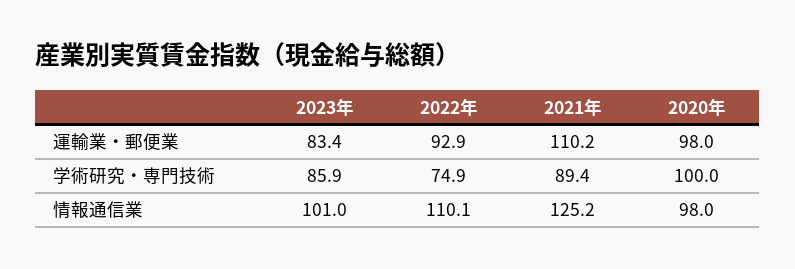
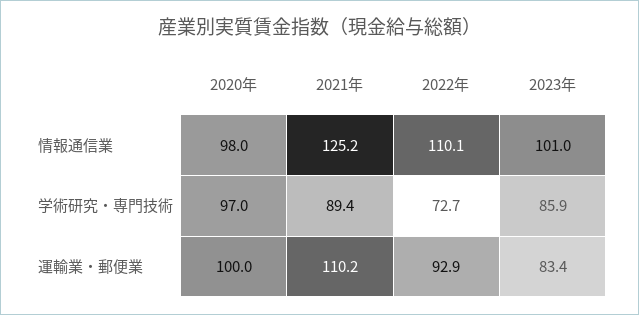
  {
    "2023年": {
      "運輸業・郵便業": 83.4,
      "学術研究・専門技術": 85.9,
      "情報通信業": 101
    },
    "2022年": {
      "運輸業・郵便業": 92.9,
-     "学術研究・専門技術": 74.9,
+     "学術研究・専門技術": 72.7,
      "情報通信業": 110.1
    },
    "2021年": {
      "運輸業・郵便業": 110.2,
      "学術研究・専門技術": 89.4,
      "情報通信業": 125.2
    },
    "2020年": {
-     "運輸業・郵便業": 98,
+     "運輸業・郵便業": 100,
-     "学術研究・専門技術": 100,
+     "学術研究・専門技術": 97,
      "情報通信業": 98
    }
  }

